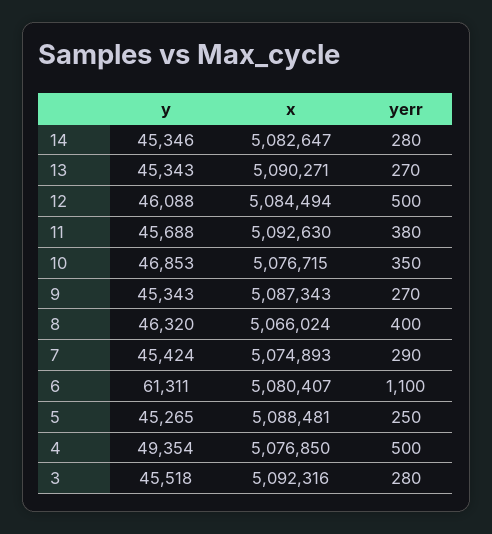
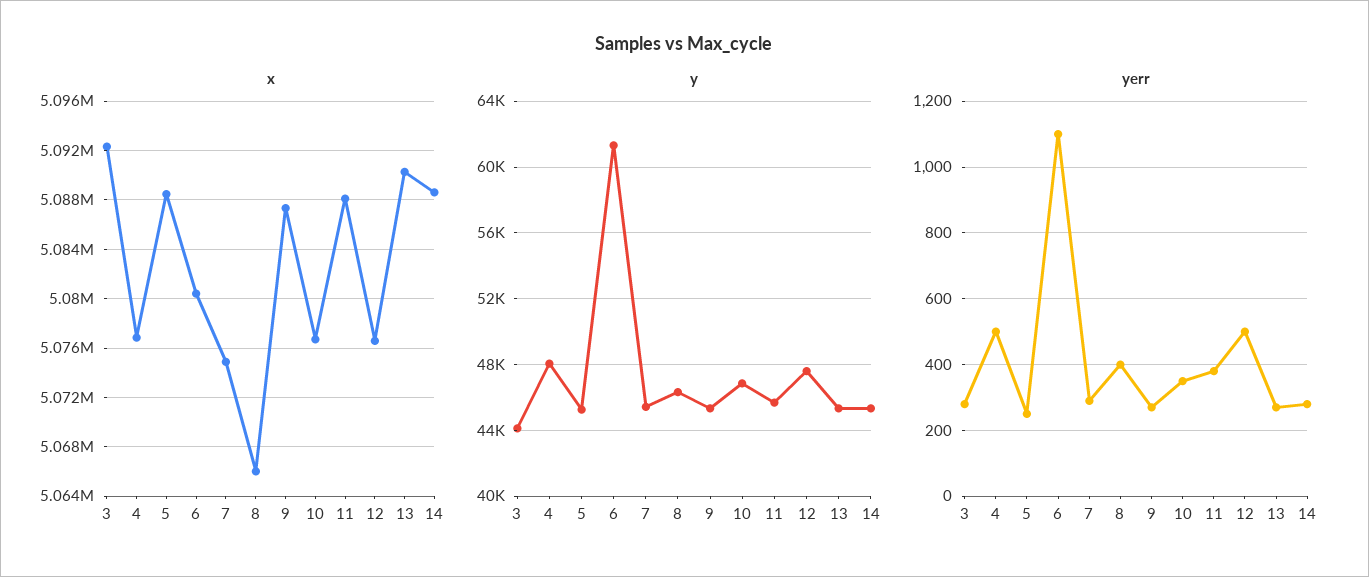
  {
    "y": {
      "14": 45346,
      "13": 45343,
-     "12": 46088,
+     "12": 47500,
      "11": 45688,
      "10": 46853,
      "9": 45343,
      "8": 46320,
      "7": 45424,
      "6": 61311,
      "5": 45265,
-     "4": 49354,
+     "4": 48000,
-     "3": 45518
+     "3": 44000
    },
    "x": {
-     "14": 5082647,
+     "14": 5088500,
      "13": 5090271,
-     "12": 5084494,
+     "12": 5076500,
-     "11": 5092630,
+     "11": 5088000,
      "10": 5076715,
      "9": 5087343,
      "8": 5066024,
      "7": 5074893,
      "6": 5080407,
      "5": 5088481,
      "4": 5076850,
      "3": 5092316
    },
    "yerr": {
      "14": 280,
      "13": 270,
      "12": 500,
      "11": 380,
      "10": 350,
      "9": 270,
      "8": 400,
      "7": 290,
      "6": 1100,
      "5": 250,
      "4": 500,
      "3": 280
    }
  }

